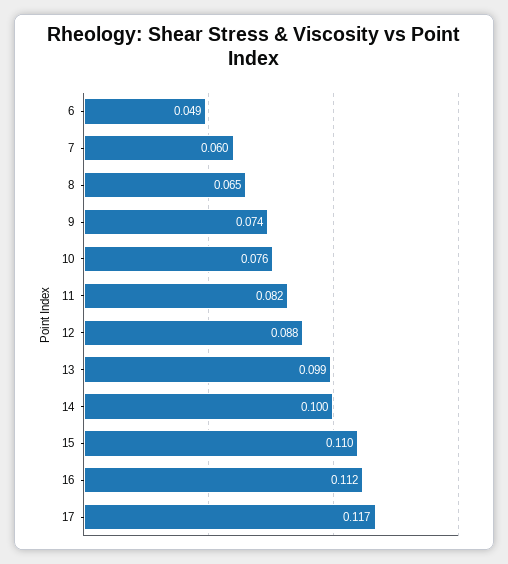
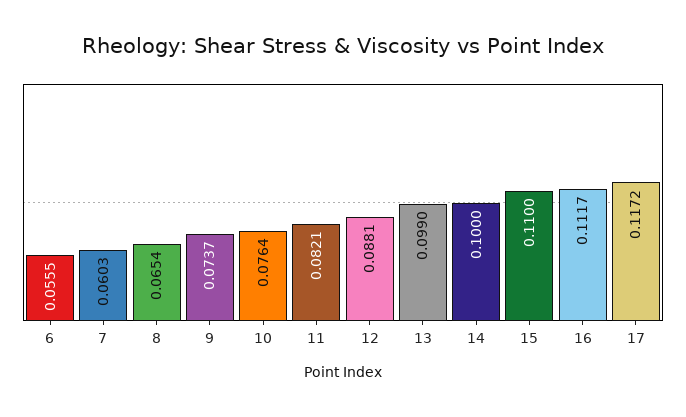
  {
-   "6": 0.049,
+   "6": 0.0555,
    "7": 0.0603,
    "8": 0.0654,
    "9": 0.0737,
    "10": 0.0764,
    "11": 0.0821,
    "12": 0.0881,
    "13": 0.099,
    "14": 0.1,
    "15": 0.11,
    "16": 0.1117,
    "17": 0.1172
  }

